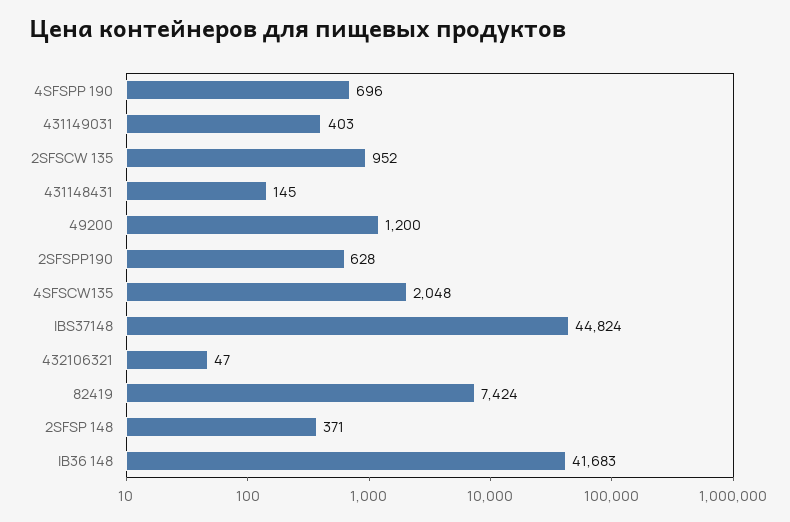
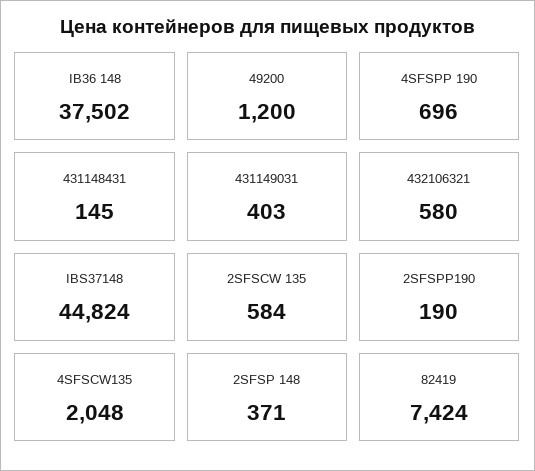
  {
    "4SFSPP 190": 696,
    "431149031": 403,
-   "2SFSCW 135": 952,
+   "2SFSCW 135": 584,
    "431148431": 145,
    "49200": 1200,
-   "2SFSPP190": 628,
+   "2SFSPP190": 190,
    "4SFSCW135": 2048,
    "IBS37148": 44824,
-   "432106321": 47,
+   "432106321": 580,
    "82419": 7424,
    "2SFSP 148": 371,
-   "IB36 148": 41683
+   "IB36 148": 37502
  }

